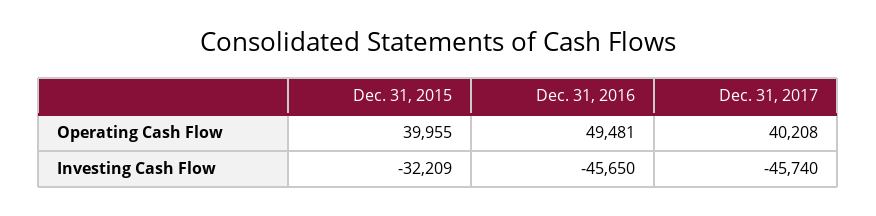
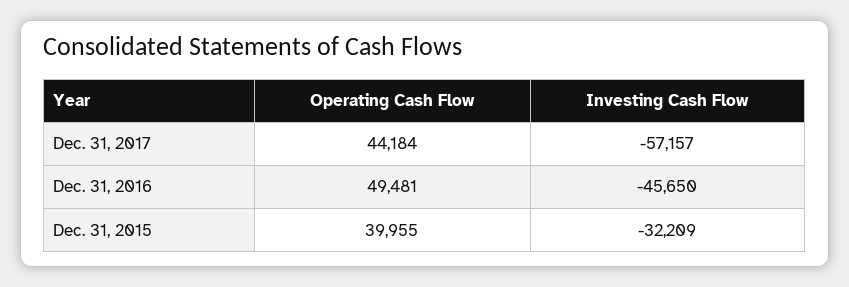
  {
    "Dec. 31, 2015": {
      "Operating Cash Flow": 39955,
      "Investing Cash Flow": -32209
    },
    "Dec. 31, 2016": {
      "Operating Cash Flow": 49481,
      "Investing Cash Flow": -45650
    },
    "Dec. 31, 2017": {
-     "Operating Cash Flow": 40208,
+     "Operating Cash Flow": 44184,
-     "Investing Cash Flow": -45740
+     "Investing Cash Flow": -57157
    }
  }

